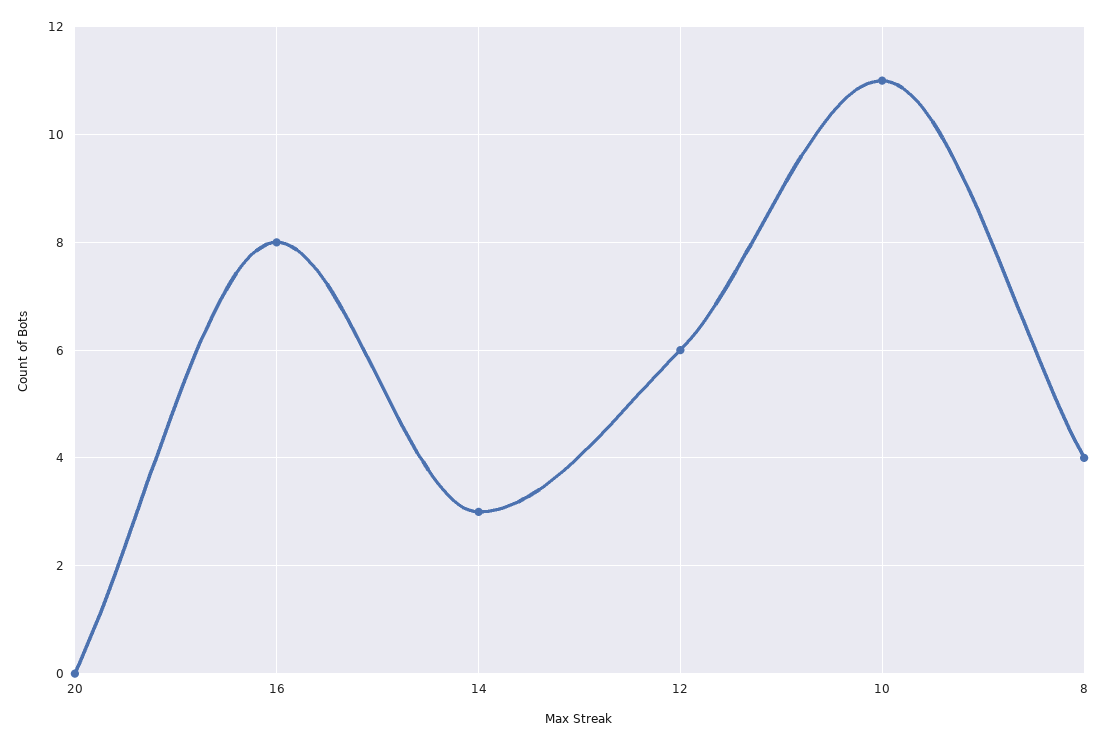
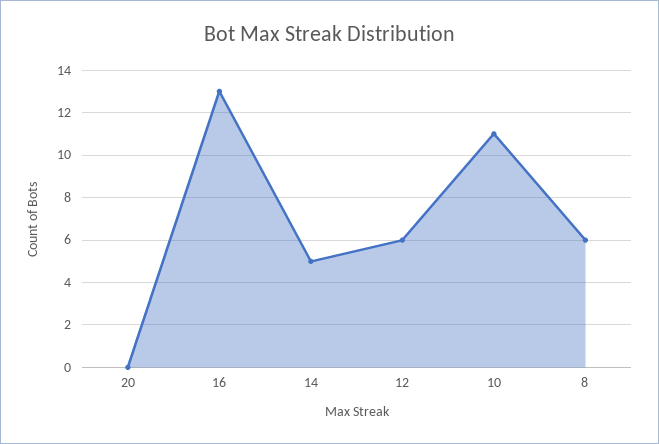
  {
    "20": 0,
-   "16": 8,
+   "16": 13,
-   "14": 3,
+   "14": 5,
    "12": 6,
    "10": 11,
-   "8": 4
+   "8": 6
  }

